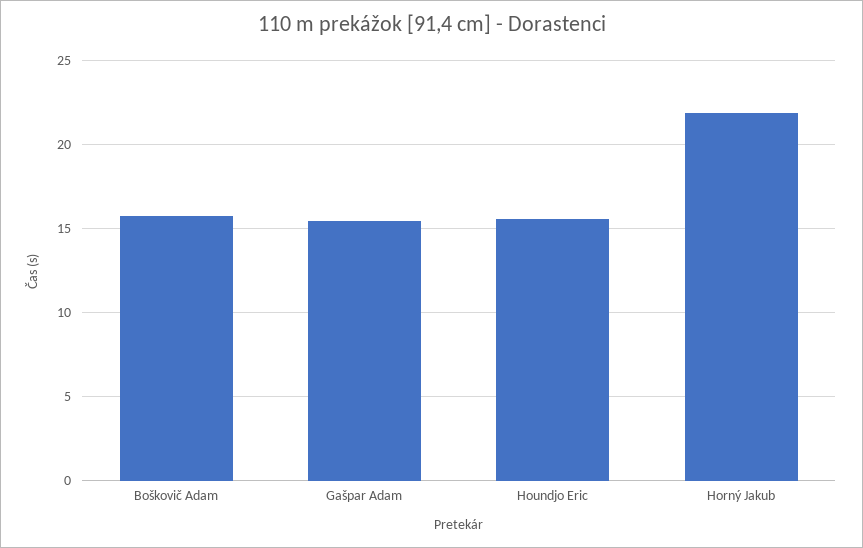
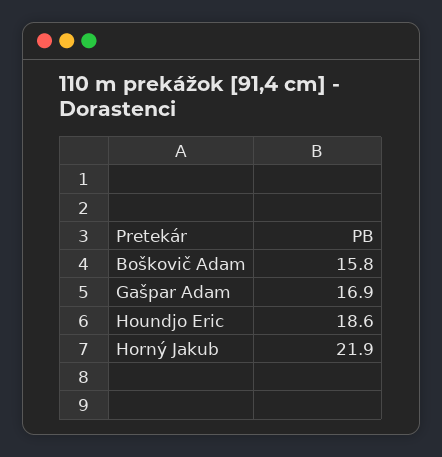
  {
    "Boškovič Adam": 15.8,
-   "Gašpar Adam": 15.5,
+   "Gašpar Adam": 16.9,
-   "Houndjo Eric": 15.5,
+   "Houndjo Eric": 18.6,
    "Horný Jakub": 21.9
  }

